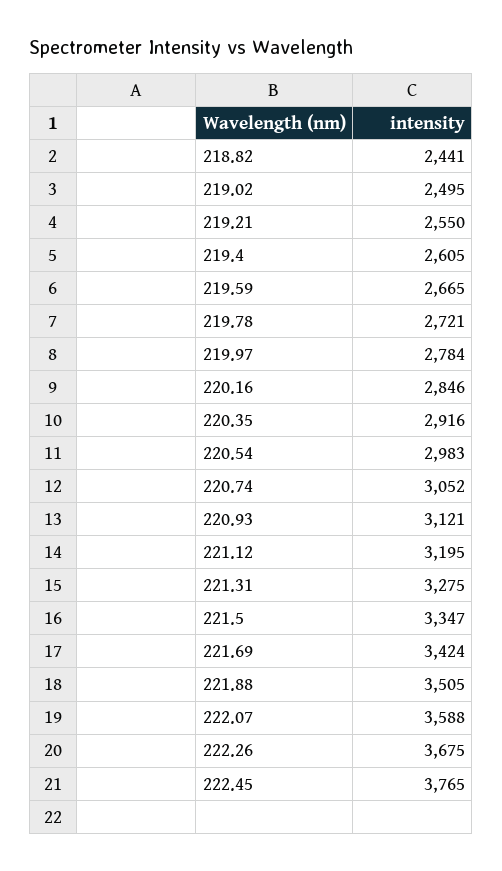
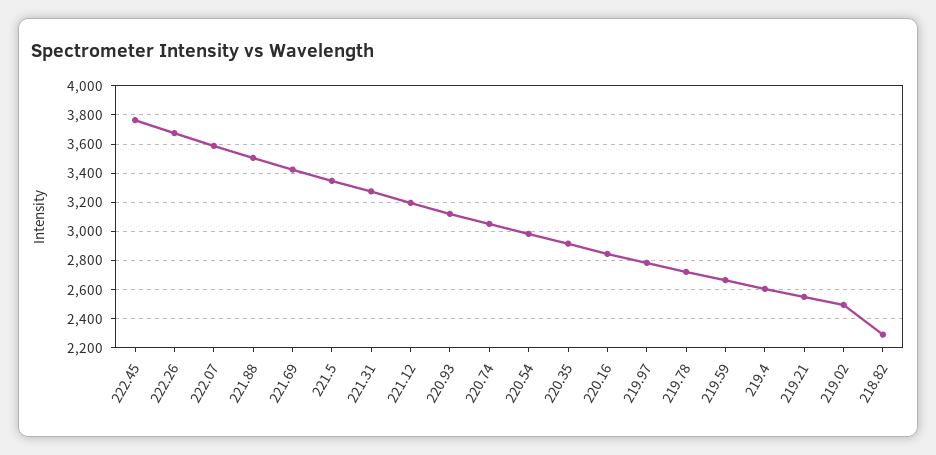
  {
-   "218.82": 2441,
+   "218.82": 2300,
    "219.02": 2495,
    "219.21": 2550,
    "219.4": 2605,
    "219.59": 2665,
    "219.78": 2721,
    "219.97": 2784,
    "220.16": 2846,
    "220.35": 2916,
    "220.54": 2983,
    "220.74": 3052,
    "220.93": 3121,
    "221.12": 3195,
    "221.31": 3275,
    "221.5": 3347,
    "221.69": 3424,
    "221.88": 3505,
    "222.07": 3588,
    "222.26": 3675,
    "222.45": 3765
  }

